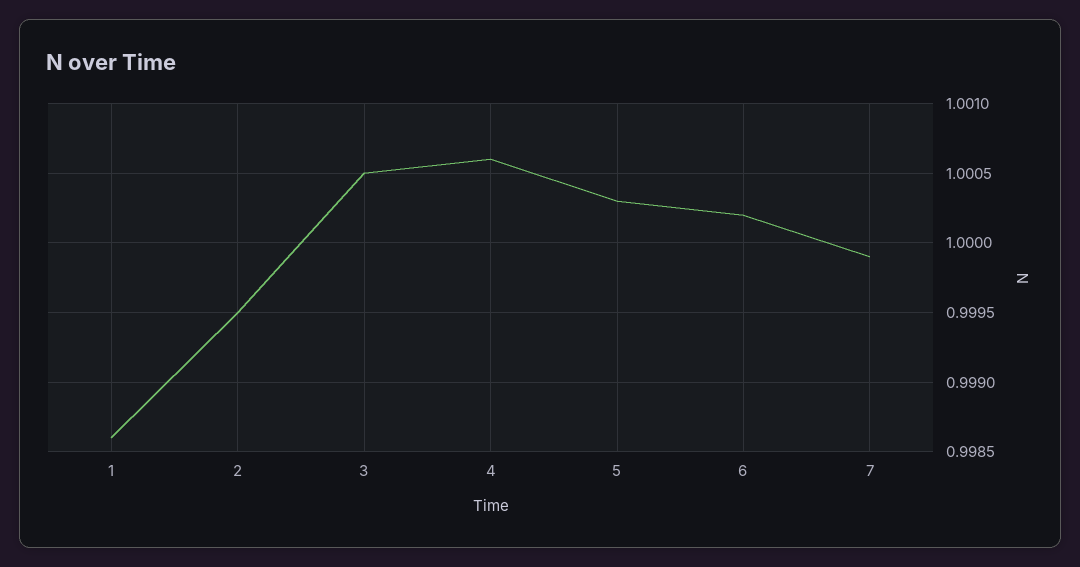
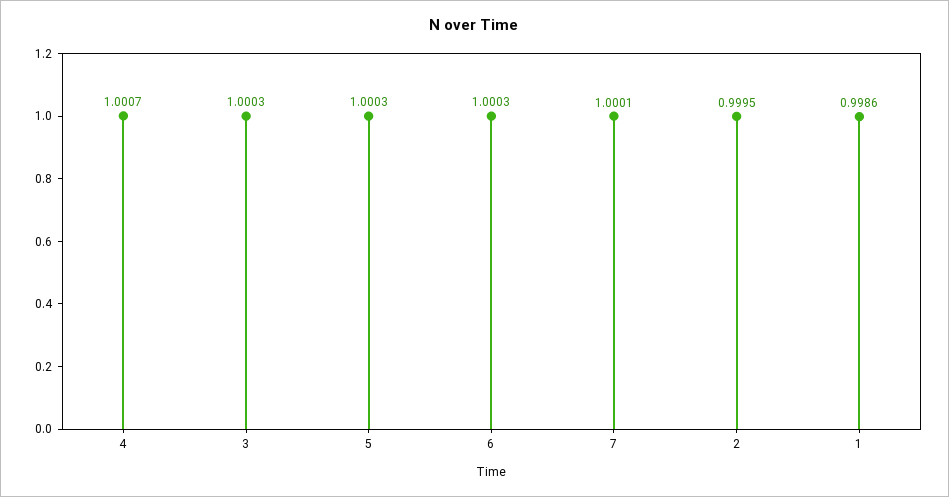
  {
    "1": 0.9986,
    "2": 0.9995,
-   "3": 1.0005,
+   "3": 1.0003,
-   "4": 1.0006,
+   "4": 1.0007,
    "5": 1.0003,
-   "6": 1.0002,
+   "6": 1.0003,
-   "7": 0.9999
+   "7": 1.0001
  }

